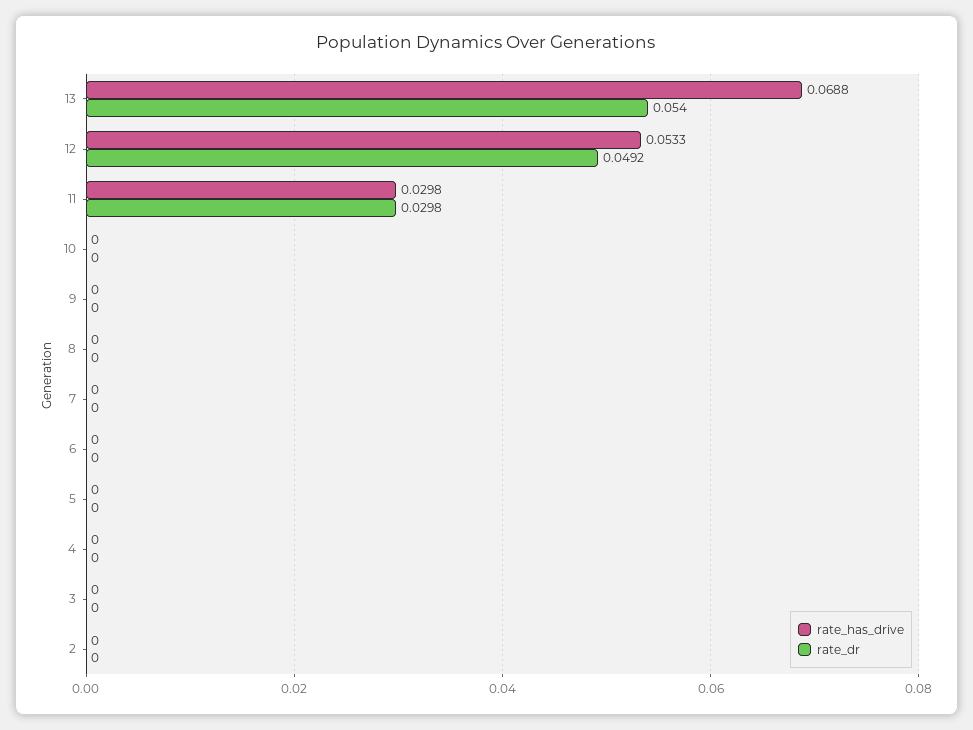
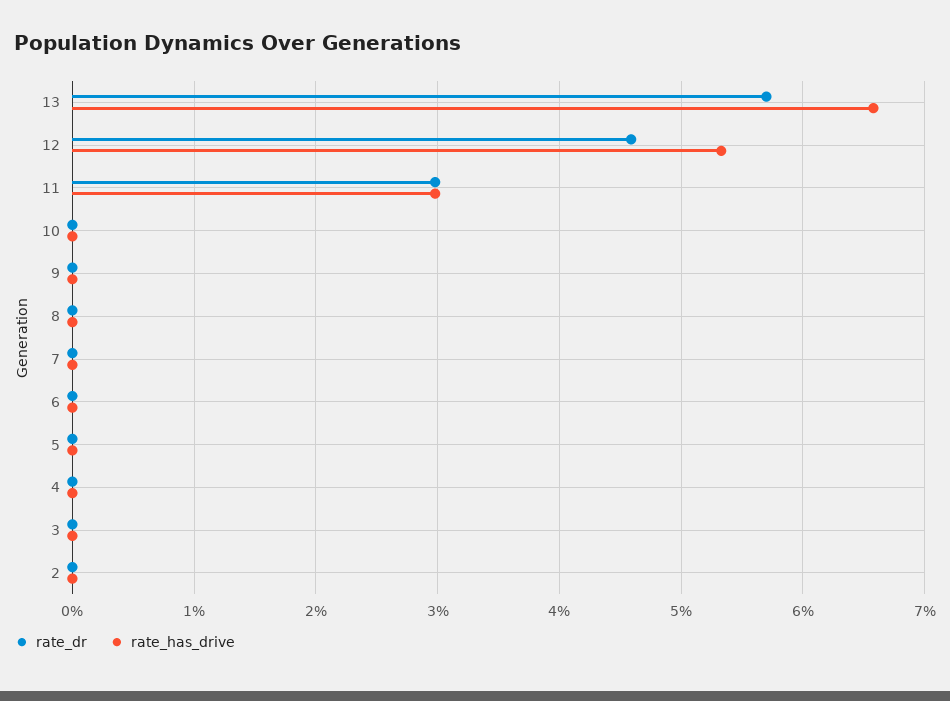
  {
    "rate_has_drive": {
-     "13": 0.0688,
+     "13": 0.066,
      "12": 0.0533,
      "11": 0.0298,
      "10": 0,
      "9": 0,
      "8": 0,
      "7": 0,
      "6": 0,
      "5": 0,
      "4": 0,
      "3": 0,
      "2": 0
    },
    "rate_dr": {
-     "13": 0.054,
+     "13": 0.057,
-     "12": 0.0492,
+     "12": 0.046,
      "11": 0.0298,
      "10": 0,
      "9": 0,
      "8": 0,
      "7": 0,
      "6": 0,
      "5": 0,
      "4": 0,
      "3": 0,
      "2": 0
    }
  }

